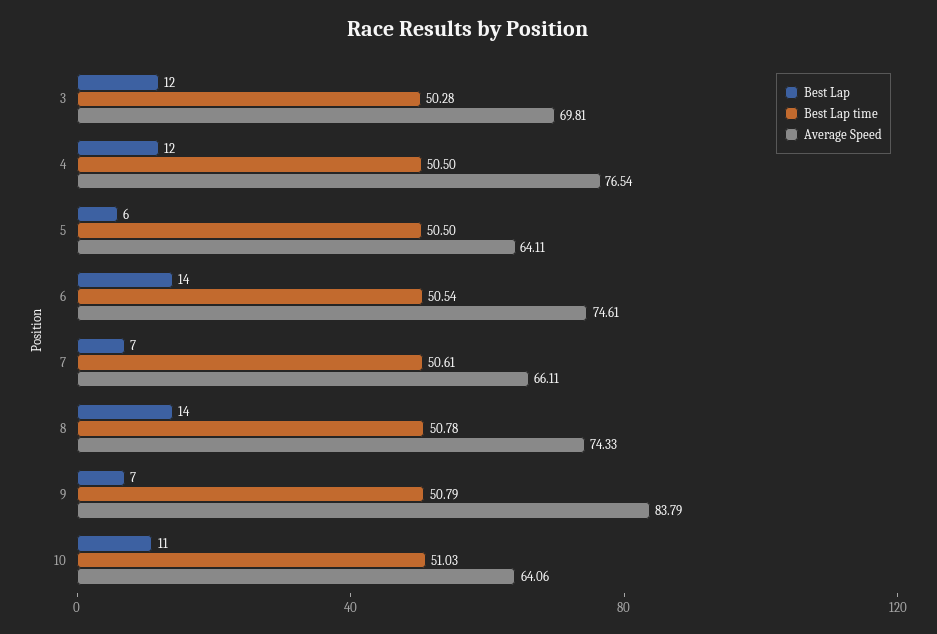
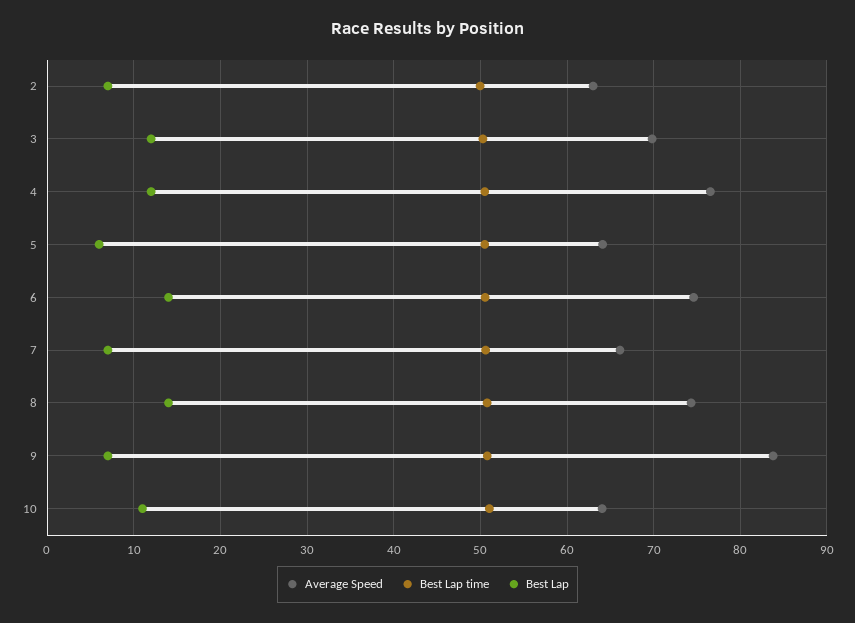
  {
    "Best Lap": {
      "3": 12,
      "4": 12,
      "5": 6,
      "6": 14,
      "7": 7,
      "8": 14,
      "9": 7,
-     "10": 11
+     "10": 11,
+     "2": 7
    },
    "Best Lap time": {
      "3": 50.28,
      "4": 50.5,
      "5": 50.5,
      "6": 50.54,
      "7": 50.61,
      "8": 50.78,
      "9": 50.79,
-     "10": 51.03
+     "10": 51.03,
+     "2": 50
    },
    "Average Speed": {
      "3": 69.81,
      "4": 76.54,
      "5": 64.11,
      "6": 74.61,
      "7": 66.11,
      "8": 74.33,
      "9": 83.79,
-     "10": 64.06
+     "10": 64.06,
+     "2": 63
    }
  }

